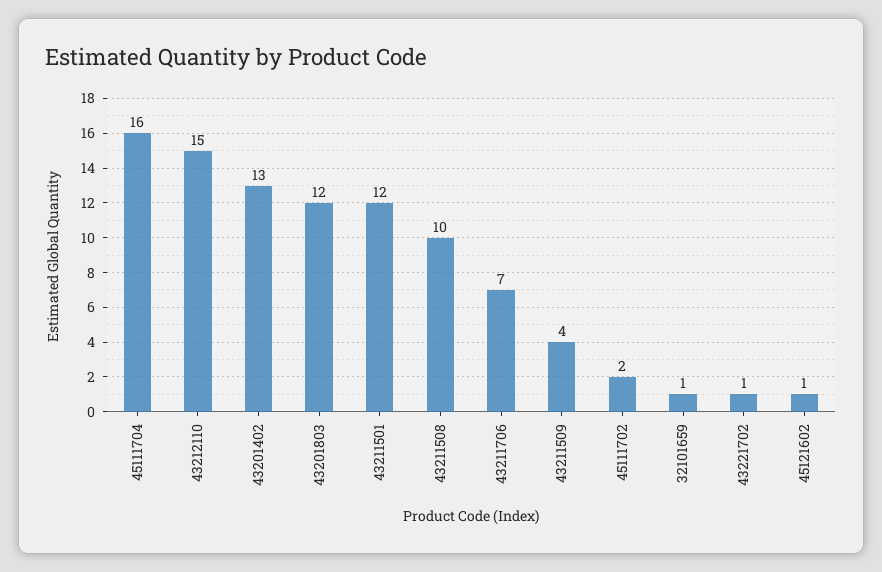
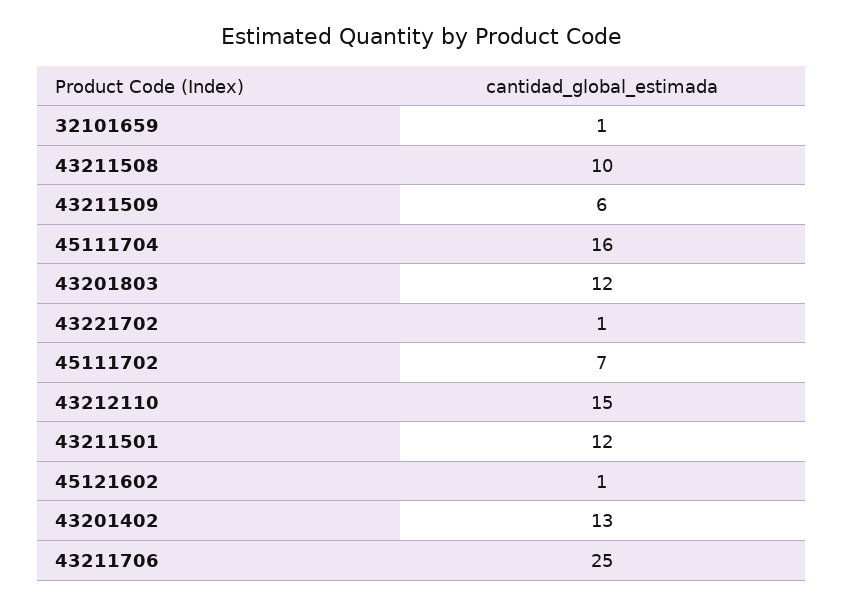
  {
    "45111704": 16,
    "43212110": 15,
    "43201402": 13,
    "43201803": 12,
    "43211501": 12,
    "43211508": 10,
-   "43211706": 7,
+   "43211706": 25,
-   "43211509": 4,
+   "43211509": 6,
-   "45111702": 2,
+   "45111702": 7,
    "32101659": 1,
    "43221702": 1,
    "45121602": 1
  }

